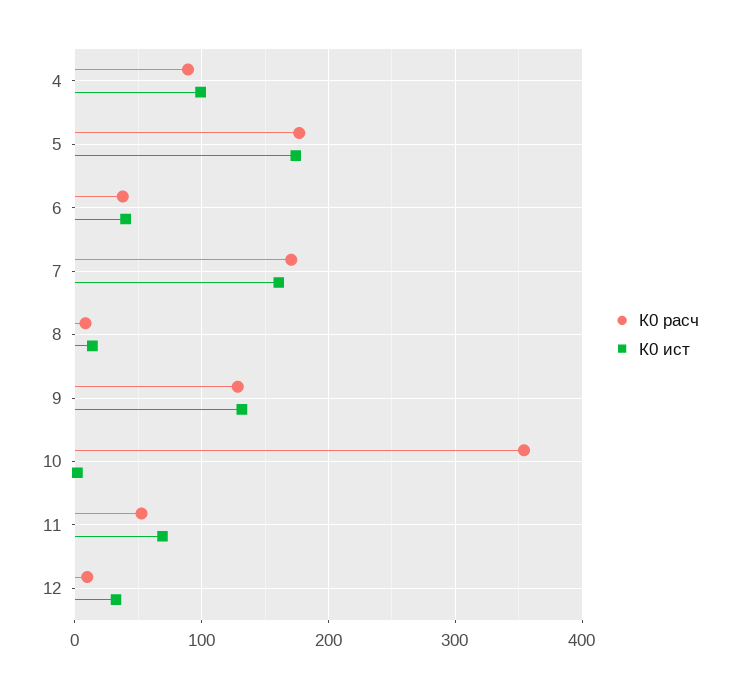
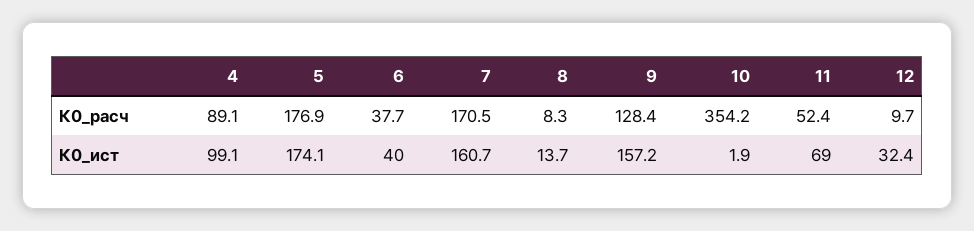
  {
    "К0 расч": {
      "4": 89.1,
      "5": 176.9,
      "6": 37.7,
      "7": 170.5,
      "8": 8.3,
      "9": 128.4,
      "10": 354.2,
      "11": 52.4,
      "12": 9.7
    },
    "К0 ист": {
      "4": 99.1,
      "5": 174.1,
      "6": 40,
      "7": 160.7,
      "8": 13.7,
-     "9": 130,
+     "9": 157.2,
      "10": 1.9,
      "11": 69,
      "12": 32.4
    }
  }

